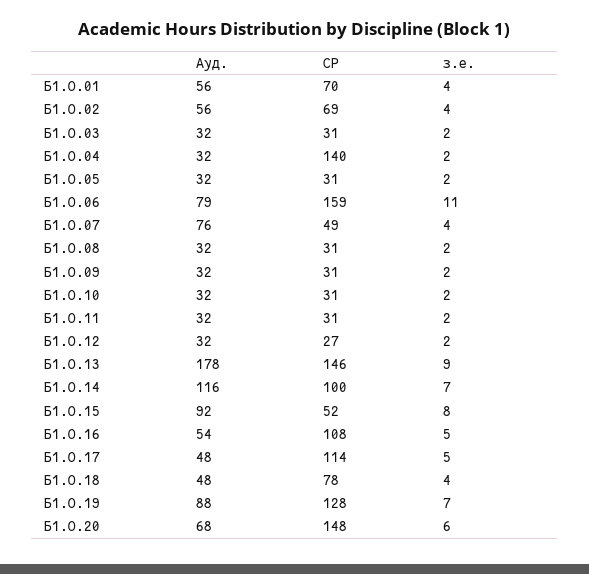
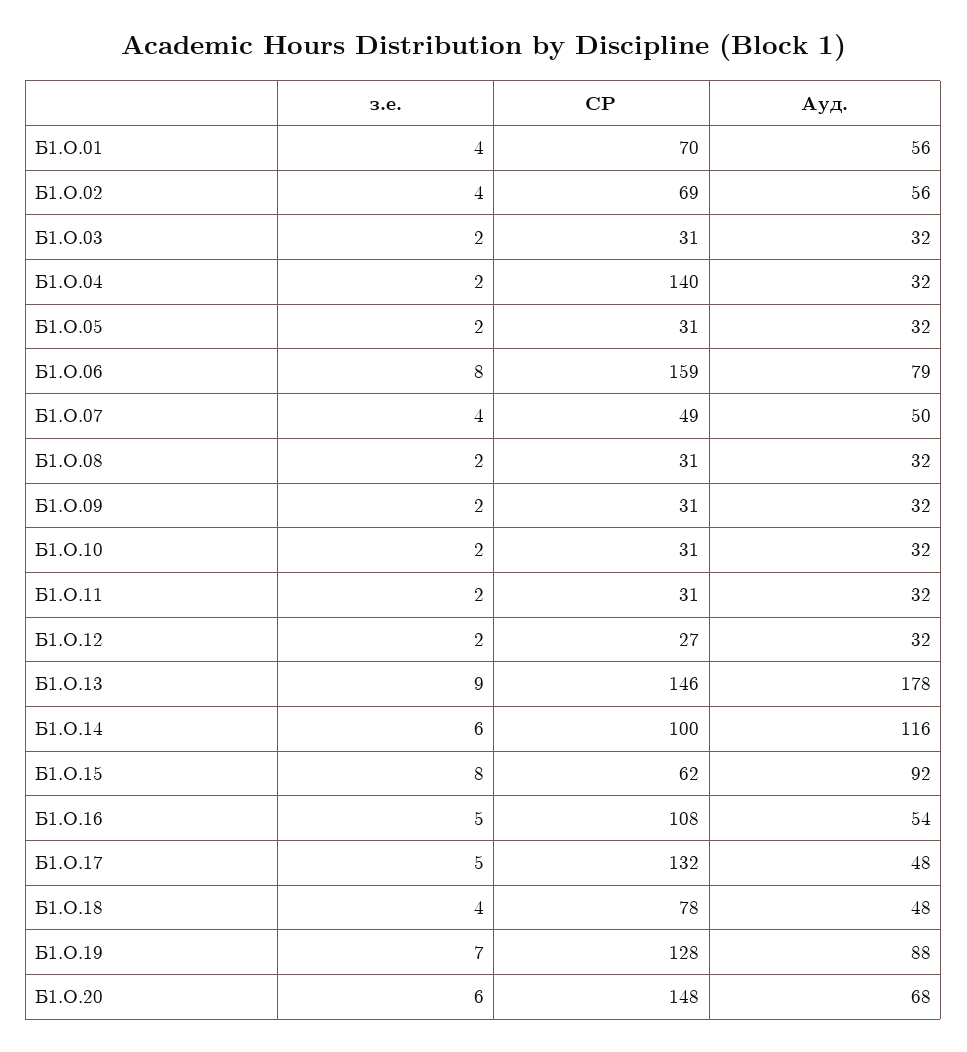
  {
    "Ауд.": {
      "Б1.О.01": 56,
      "Б1.О.02": 56,
      "Б1.О.03": 32,
      "Б1.О.04": 32,
      "Б1.О.05": 32,
      "Б1.О.06": 79,
-     "Б1.О.07": 76,
+     "Б1.О.07": 50,
      "Б1.О.08": 32,
      "Б1.О.09": 32,
      "Б1.О.10": 32,
      "Б1.О.11": 32,
      "Б1.О.12": 32,
      "Б1.О.13": 178,
      "Б1.О.14": 116,
      "Б1.О.15": 92,
      "Б1.О.16": 54,
      "Б1.О.17": 48,
      "Б1.О.18": 48,
      "Б1.О.19": 88,
      "Б1.О.20": 68
    },
    "СР": {
      "Б1.О.01": 70,
      "Б1.О.02": 69,
      "Б1.О.03": 31,
      "Б1.О.04": 140,
      "Б1.О.05": 31,
      "Б1.О.06": 159,
      "Б1.О.07": 49,
      "Б1.О.08": 31,
      "Б1.О.09": 31,
      "Б1.О.10": 31,
      "Б1.О.11": 31,
      "Б1.О.12": 27,
      "Б1.О.13": 146,
      "Б1.О.14": 100,
-     "Б1.О.15": 52,
+     "Б1.О.15": 62,
      "Б1.О.16": 108,
-     "Б1.О.17": 114,
+     "Б1.О.17": 132,
      "Б1.О.18": 78,
      "Б1.О.19": 128,
      "Б1.О.20": 148
    },
    "з.е.": {
      "Б1.О.01": 4,
      "Б1.О.02": 4,
      "Б1.О.03": 2,
      "Б1.О.04": 2,
      "Б1.О.05": 2,
-     "Б1.О.06": 11,
+     "Б1.О.06": 8,
      "Б1.О.07": 4,
      "Б1.О.08": 2,
      "Б1.О.09": 2,
      "Б1.О.10": 2,
      "Б1.О.11": 2,
      "Б1.О.12": 2,
      "Б1.О.13": 9,
-     "Б1.О.14": 7,
+     "Б1.О.14": 6,
      "Б1.О.15": 8,
      "Б1.О.16": 5,
      "Б1.О.17": 5,
      "Б1.О.18": 4,
      "Б1.О.19": 7,
      "Б1.О.20": 6
    }
  }

